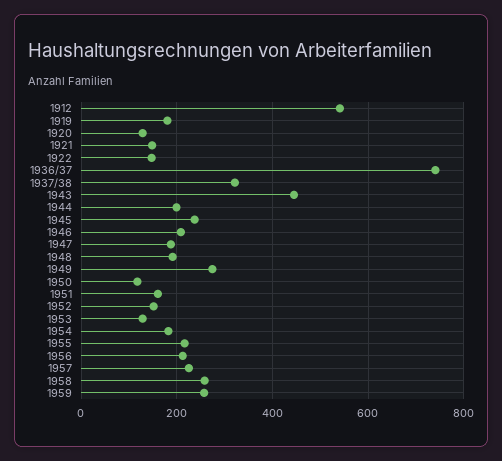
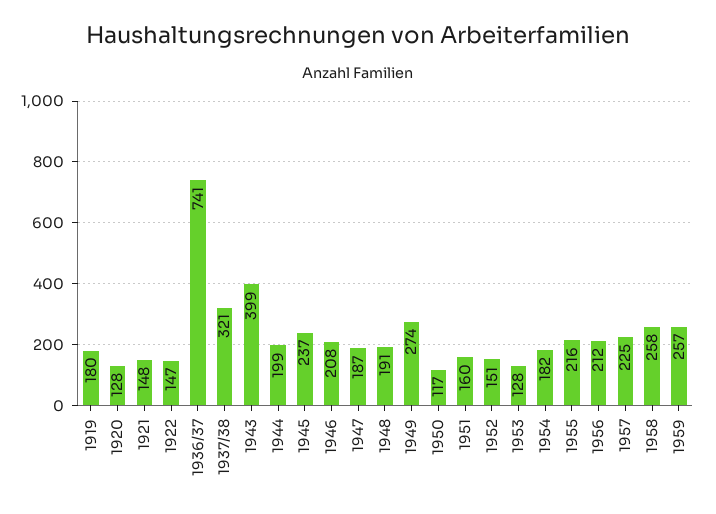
  {
-   "1912": 540,
    "1919": 180,
    "1920": 128,
    "1921": 148,
    "1922": 147,
    "1936/37": 741,
    "1937/38": 321,
-   "1943": 440,
+   "1943": 399,
    "1944": 199,
    "1945": 237,
    "1946": 208,
    "1947": 187,
    "1948": 191,
    "1949": 274,
    "1950": 117,
    "1951": 160,
    "1952": 151,
    "1953": 128,
    "1954": 182,
    "1955": 216,
    "1956": 212,
    "1957": 225,
    "1958": 258,
    "1959": 257
  }

